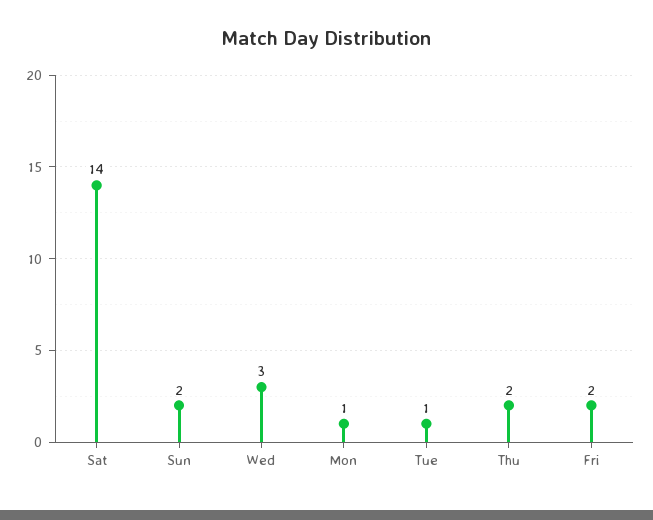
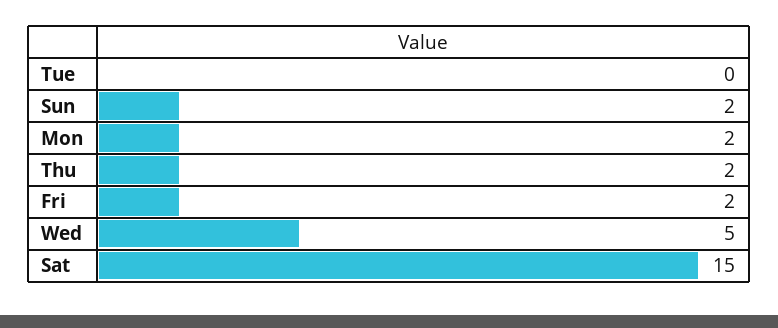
  {
-   "Sat": 14,
+   "Sat": 15,
    "Sun": 2,
-   "Wed": 3,
+   "Wed": 5,
-   "Mon": 1,
+   "Mon": 2,
-   "Tue": 1,
+   "Tue": 0,
    "Thu": 2,
    "Fri": 2
  }

